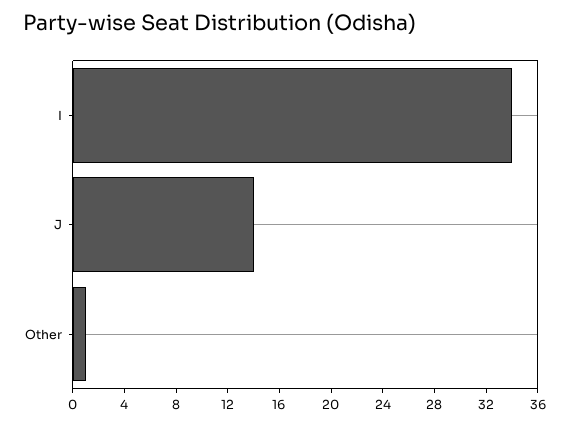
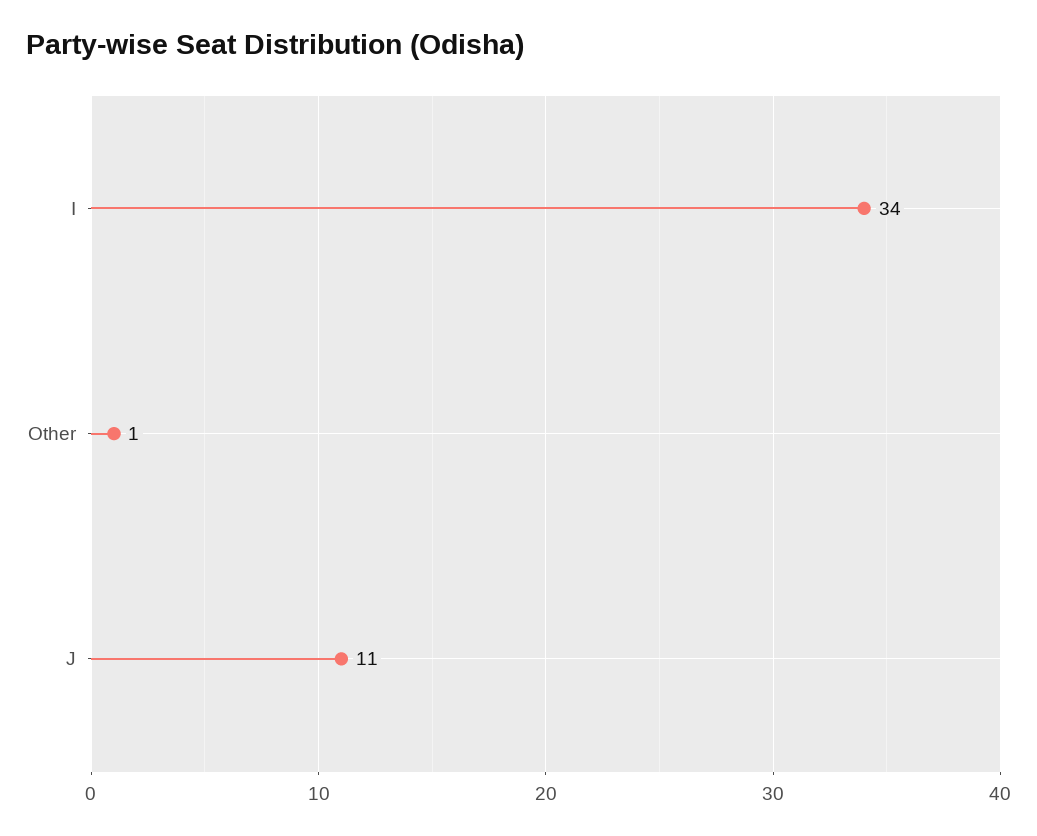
  {
    "I": 34,
-   "J": 14,
+   "J": 11,
    "Other": 1
  }

